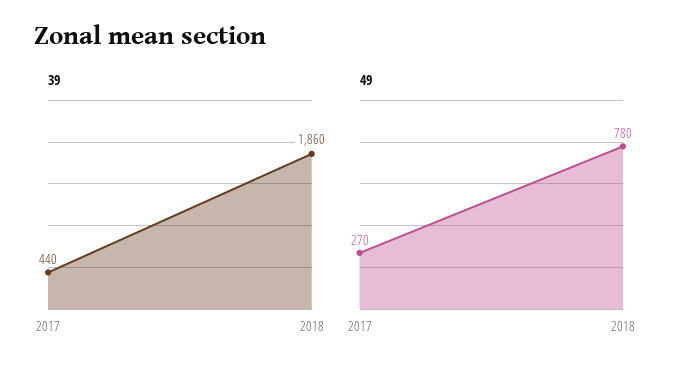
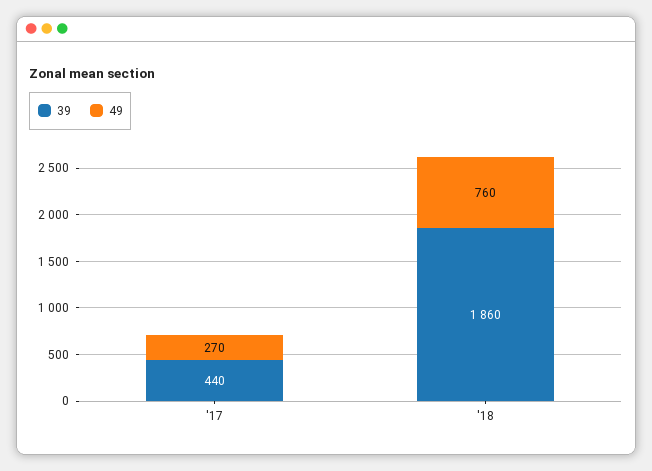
  {
    "39": {
      "2017": 440,
      "2018": 1860
    },
    "49": {
      "2017": 270,
-     "2018": 780
+     "2018": 760
    }
  }

